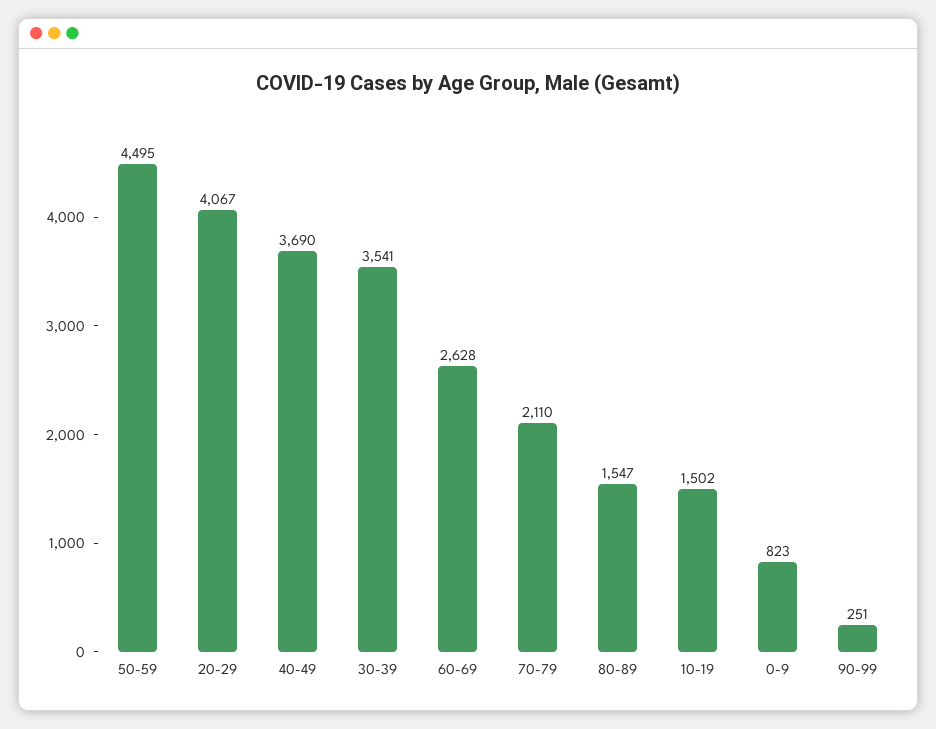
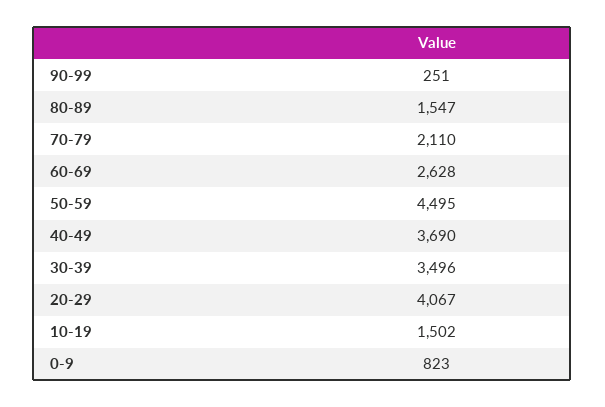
  {
    "50-59": 4495,
    "20-29": 4067,
    "40-49": 3690,
-   "30-39": 3541,
+   "30-39": 3496,
    "60-69": 2628,
    "70-79": 2110,
    "80-89": 1547,
    "10-19": 1502,
    "0-9": 823,
    "90-99": 251
  }

